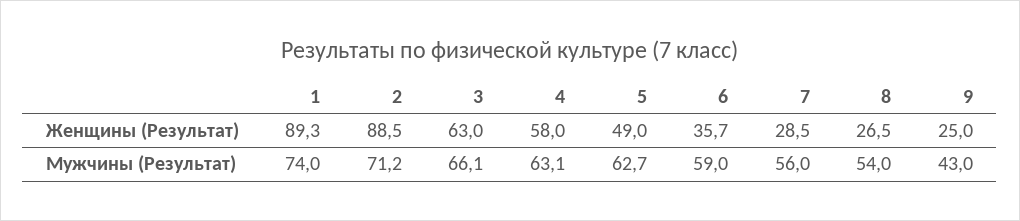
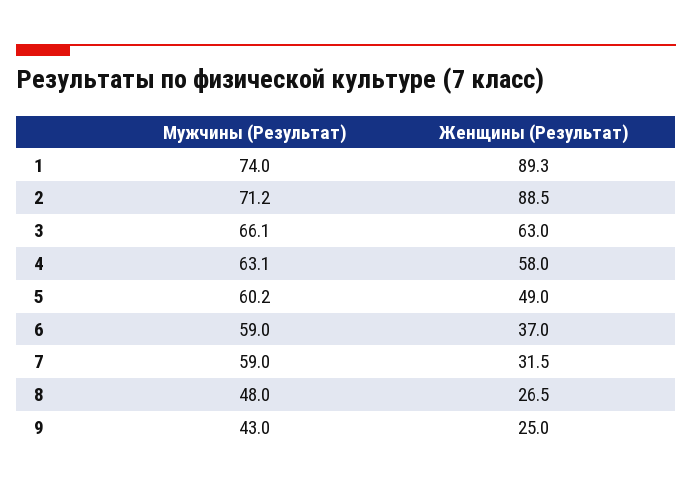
  {
    "1": {
      "Женщины (Результат)": 89.3,
      "Мужчины (Результат)": 74
    },
    "2": {
      "Женщины (Результат)": 88.5,
      "Мужчины (Результат)": 71.2
    },
    "3": {
      "Женщины (Результат)": 63,
      "Мужчины (Результат)": 66.1
    },
    "4": {
      "Женщины (Результат)": 58,
      "Мужчины (Результат)": 63.1
    },
    "5": {
      "Женщины (Результат)": 49,
-     "Мужчины (Результат)": 62.7
+     "Мужчины (Результат)": 60.2
    },
    "6": {
-     "Женщины (Результат)": 35.7,
+     "Женщины (Результат)": 37,
      "Мужчины (Результат)": 59
    },
    "7": {
-     "Женщины (Результат)": 28.5,
+     "Женщины (Результат)": 31.5,
-     "Мужчины (Результат)": 56
+     "Мужчины (Результат)": 59
    },
    "8": {
      "Женщины (Результат)": 26.5,
-     "Мужчины (Результат)": 54
+     "Мужчины (Результат)": 48
    },
    "9": {
      "Женщины (Результат)": 25,
      "Мужчины (Результат)": 43
    }
  }

